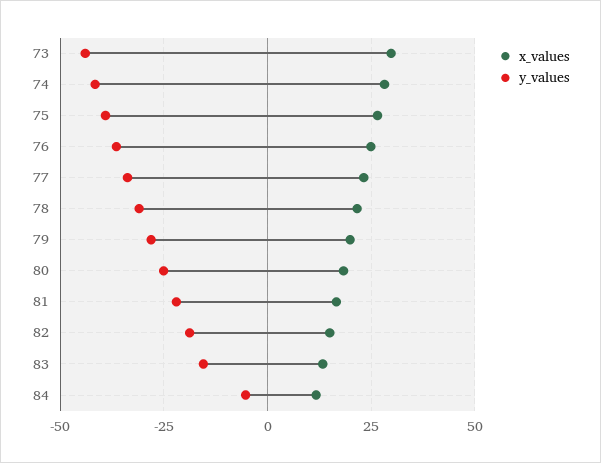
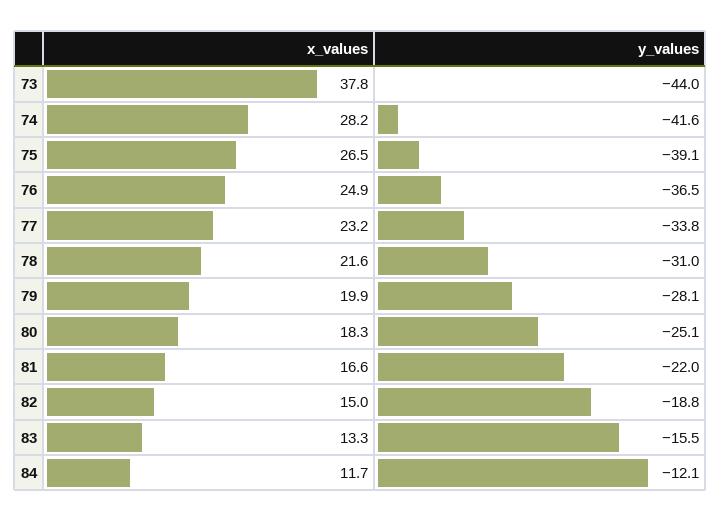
  {
    "x_values": {
-     "73": 30,
+     "73": 37.8,
      "74": 28.2,
      "75": 26.5,
      "76": 24.9,
      "77": 23.2,
      "78": 21.6,
      "79": 19.9,
      "80": 18.3,
      "81": 16.6,
      "82": 15,
      "83": 13.3,
      "84": 11.7
    },
    "y_values": {
      "73": -44,
      "74": -41.6,
      "75": -39.1,
      "76": -36.5,
      "77": -33.8,
      "78": -31,
      "79": -28.1,
      "80": -25.1,
      "81": -22,
      "82": -18.8,
      "83": -15.5,
-     "84": -5
+     "84": -12.1
    }
  }

